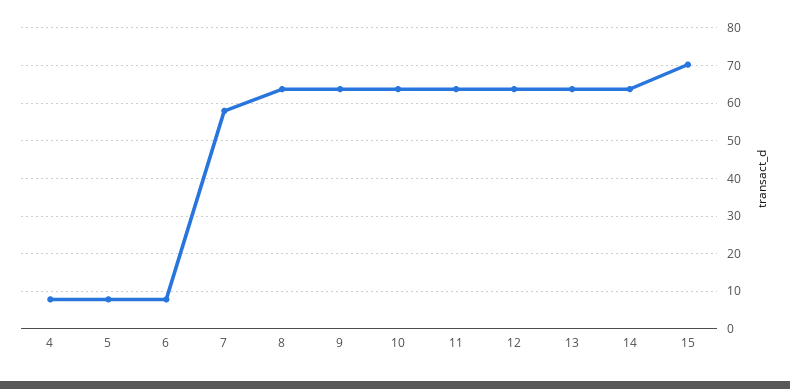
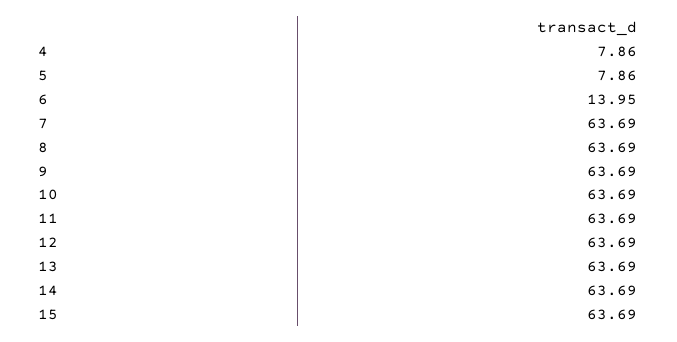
  {
    "4": 7.86,
    "5": 7.86,
-   "6": 8,
+   "6": 13.95,
-   "7": 58,
+   "7": 63.69,
    "8": 63.69,
    "9": 63.69,
    "10": 63.69,
    "11": 63.69,
    "12": 63.69,
    "13": 63.69,
    "14": 63.69,
-   "15": 70
+   "15": 63.69
  }

